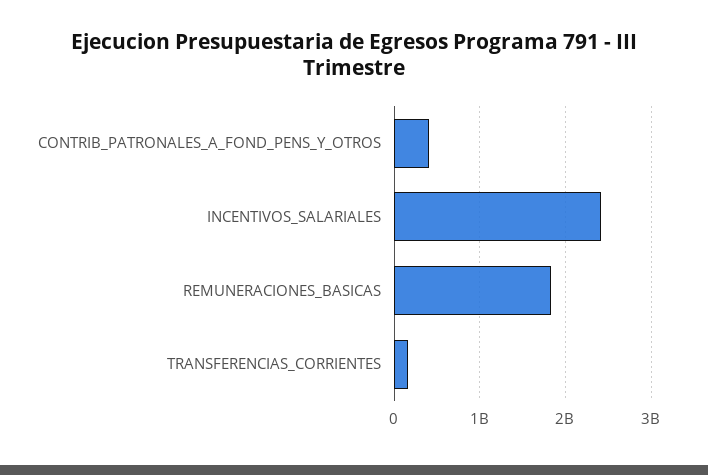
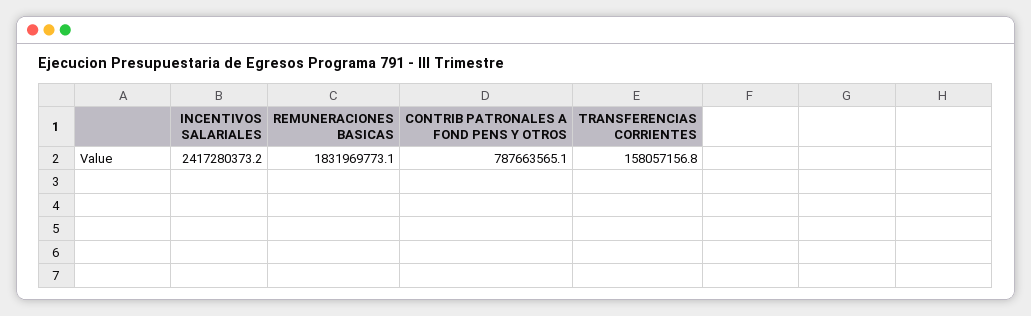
  {
-   "CONTRIB_PATRONALES_A_FOND_PENS_Y_OTROS": 400000000,
+   "CONTRIB_PATRONALES_A_FOND_PENS_Y_OTROS": 787663565.1,
    "INCENTIVOS_SALARIALES": 2417280373.2,
    "REMUNERACIONES_BASICAS": 1831969773.1,
    "TRANSFERENCIAS_CORRIENTES": 158057156.8
  }

